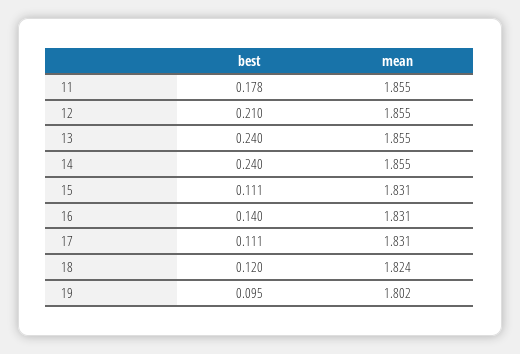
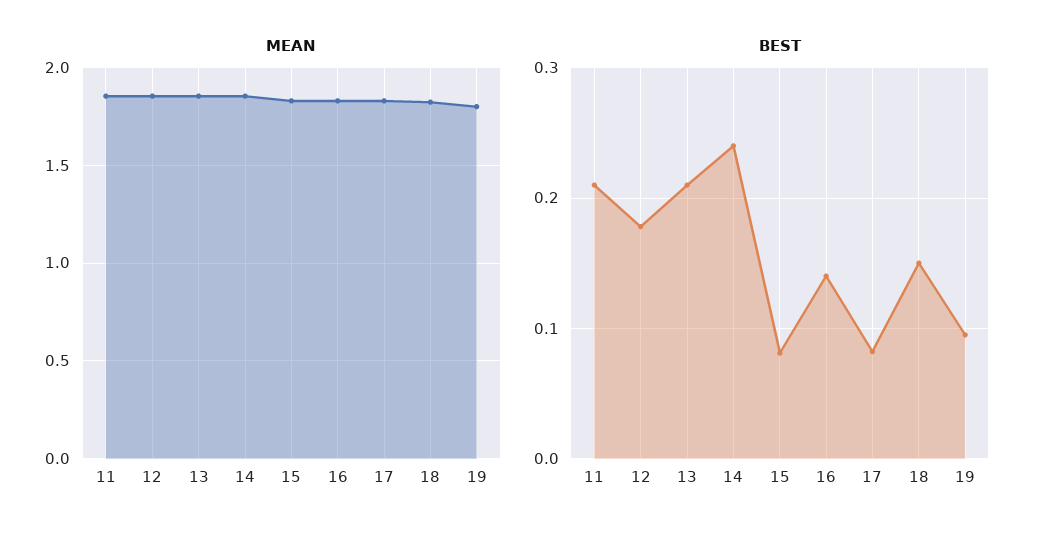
  {
    "best": {
-     "11": 0.178,
+     "11": 0.21,
-     "12": 0.21,
+     "12": 0.18,
-     "13": 0.24,
+     "13": 0.21,
      "14": 0.24,
-     "15": 0.111,
+     "15": 0.08,
      "16": 0.14,
-     "17": 0.111,
+     "17": 0.08,
-     "18": 0.12,
+     "18": 0.15,
      "19": 0.095
    },
    "mean": {
      "11": 1.855,
      "12": 1.855,
      "13": 1.855,
      "14": 1.855,
      "15": 1.831,
      "16": 1.831,
      "17": 1.831,
      "18": 1.824,
      "19": 1.802
    }
  }

